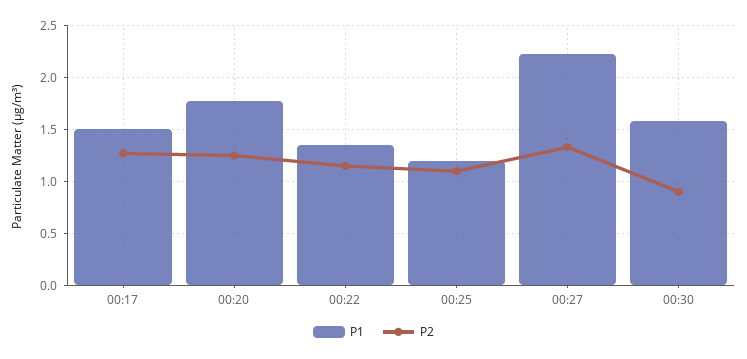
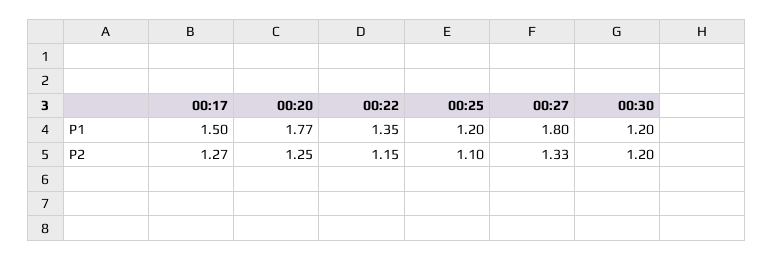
  {
    "P1": {
      "00:17": 1.5,
      "00:20": 1.77,
      "00:22": 1.35,
      "00:25": 1.2,
-     "00:27": 2.2,
+     "00:27": 1.8,
-     "00:30": 1.6
+     "00:30": 1.2
    },
    "P2": {
      "00:17": 1.27,
      "00:20": 1.25,
      "00:22": 1.15,
      "00:25": 1.1,
      "00:27": 1.33,
-     "00:30": 0.9
+     "00:30": 1.2
    }
  }

